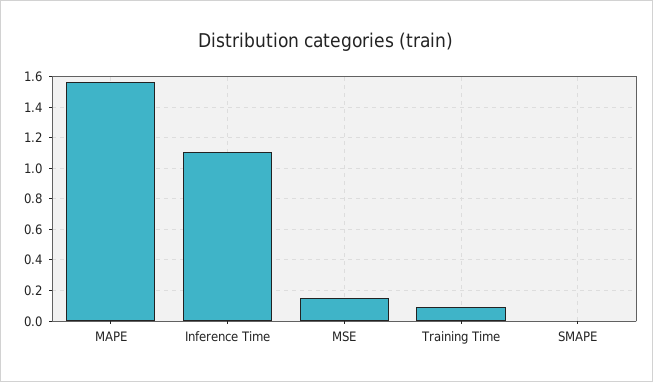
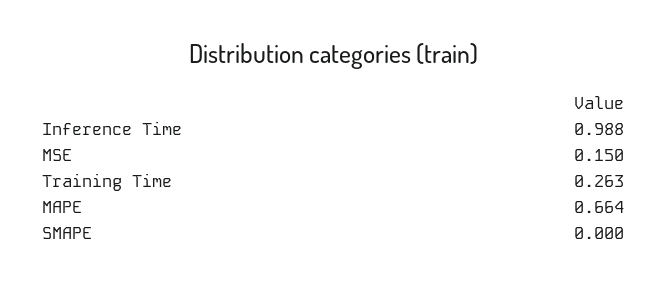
  {
-   "MAPE": 1.55,
+   "MAPE": 0.664,
-   "Inference Time": 1.1,
+   "Inference Time": 0.988,
    "MSE": 0.15,
-   "Training Time": 0.1,
+   "Training Time": 0.263,
    "SMAPE": 0
  }

